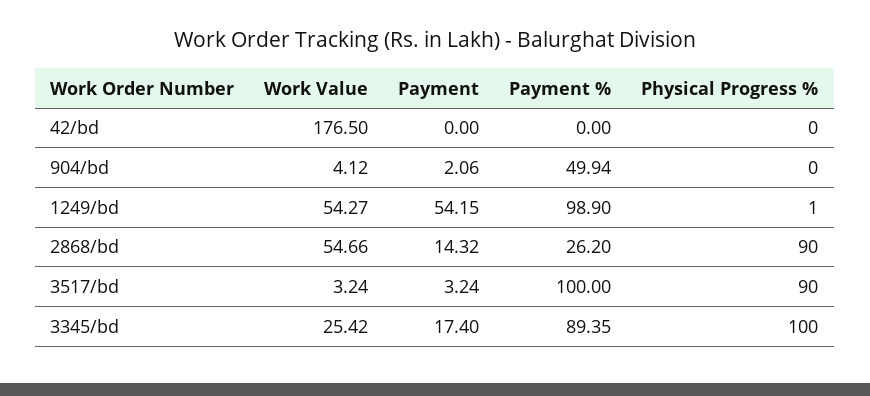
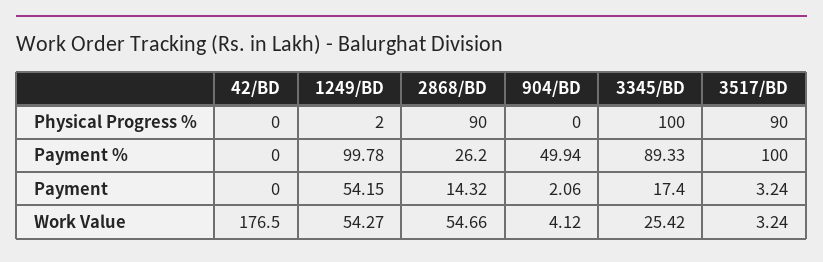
  {
    "Work Value": {
      "42/bd": 176.5,
      "904/bd": 4.12,
      "1249/bd": 54.27,
      "2868/bd": 54.66,
      "3517/bd": 3.24,
      "3345/bd": 25.42
    },
    "Payment": {
      "42/bd": 0,
      "904/bd": 2.06,
      "1249/bd": 54.15,
      "2868/bd": 14.32,
      "3517/bd": 3.24,
      "3345/bd": 17.4
    },
    "Payment %": {
      "42/bd": 0,
      "904/bd": 49.94,
-     "1249/bd": 98.9,
+     "1249/bd": 99.78,
      "2868/bd": 26.2,
      "3517/bd": 100,
-     "3345/bd": 89.35
+     "3345/bd": 89.33
    },
    "Physical Progress %": {
      "42/bd": 0,
      "904/bd": 0,
-     "1249/bd": 1,
+     "1249/bd": 2,
      "2868/bd": 90,
      "3517/bd": 90,
      "3345/bd": 100
    }
  }

